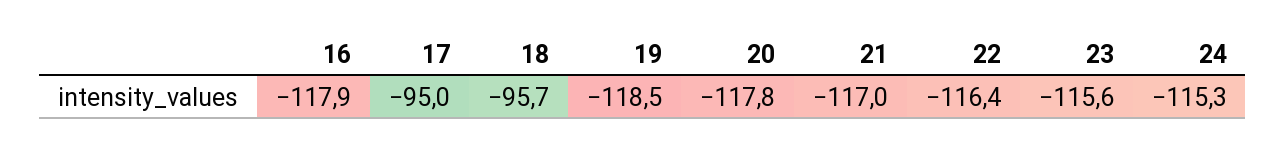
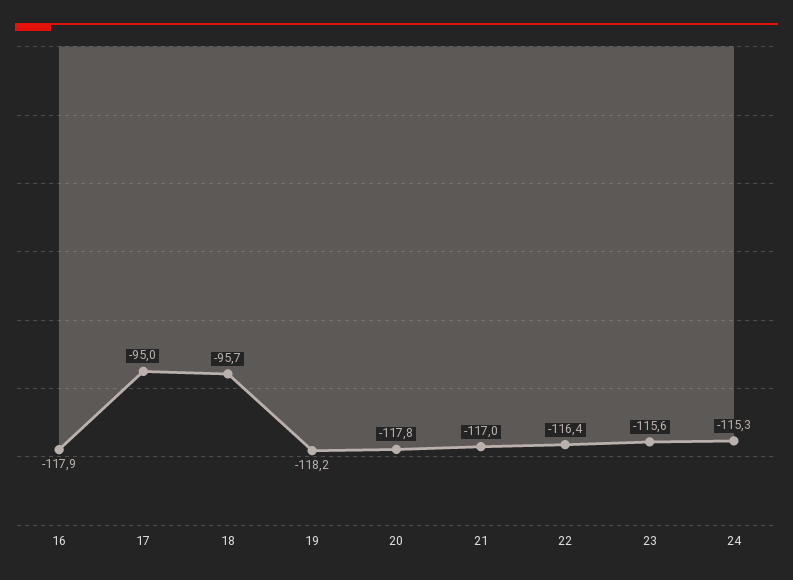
  {
    "16": -117.9,
    "17": -95,
    "18": -95.7,
-   "19": -118.5,
+   "19": -118.2,
    "20": -117.8,
    "21": -117,
    "22": -116.4,
    "23": -115.6,
    "24": -115.3
  }

